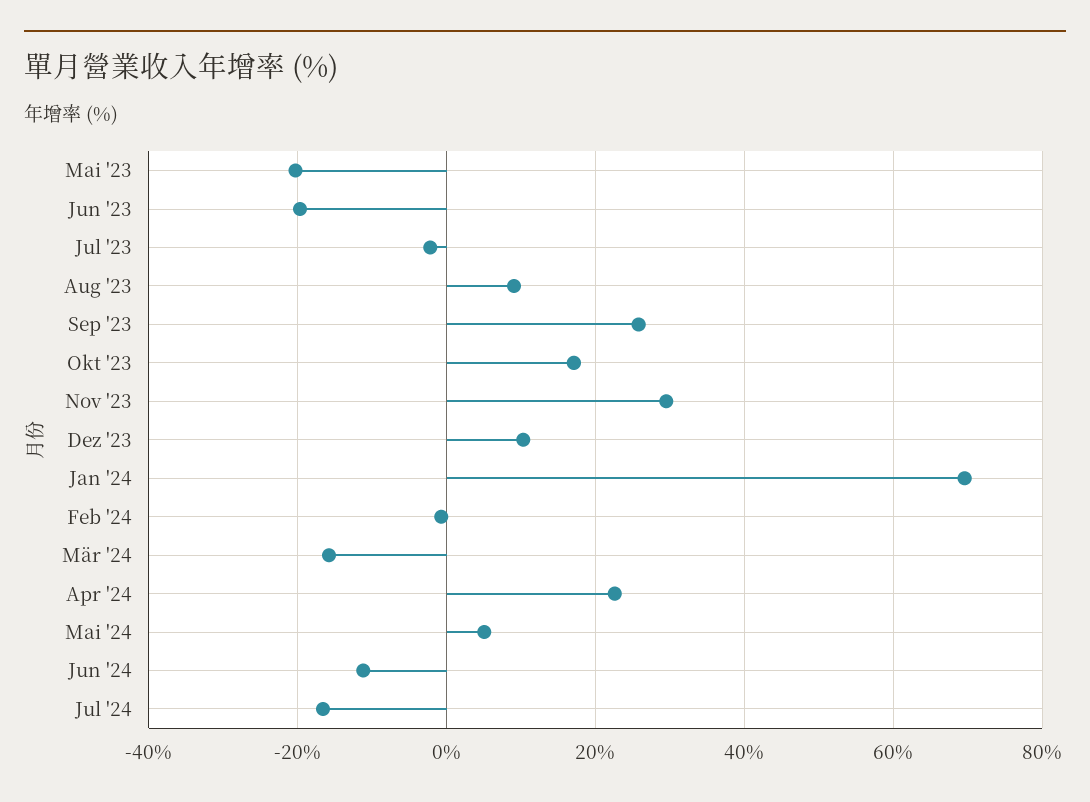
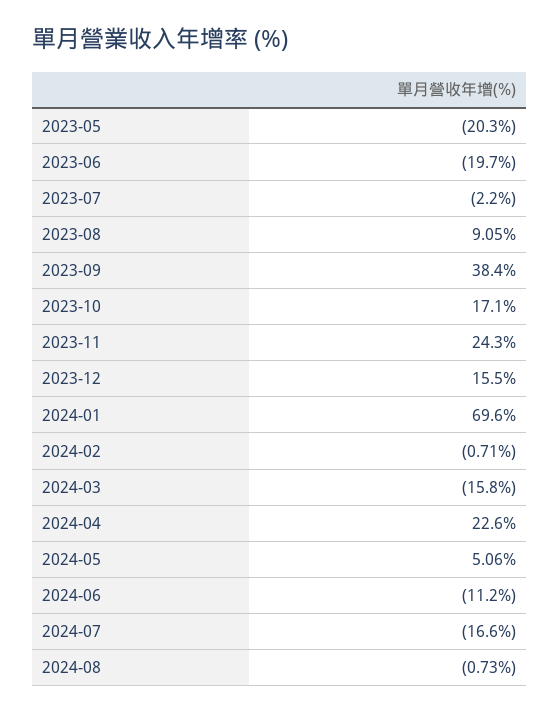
  {
    "Mai '23": -20.3,
    "Jun '23": -19.7,
    "Jul '23": -2.2,
    "Aug '23": 9.05,
-   "Sep '23": 26,
+   "Sep '23": 38.4,
    "Okt '23": 17.1,
-   "Nov '23": 30,
+   "Nov '23": 24.3,
-   "Dez '23": 10,
+   "Dez '23": 15.5,
    "Jan '24": 69.6,
    "Feb '24": -0.71,
    "Mär '24": -15.8,
    "Apr '24": 22.6,
    "Mai '24": 5.06,
    "Jun '24": -11.2,
-   "Jul '24": -16.6
+   "Jul '24": -16.6,
+   "2024-08": -0.73
  }

